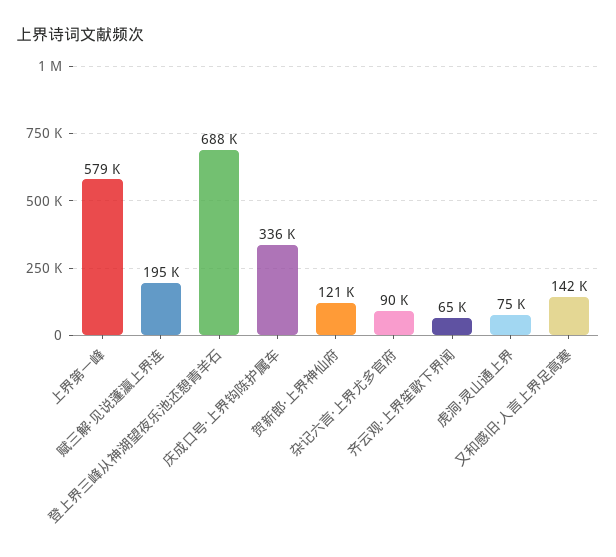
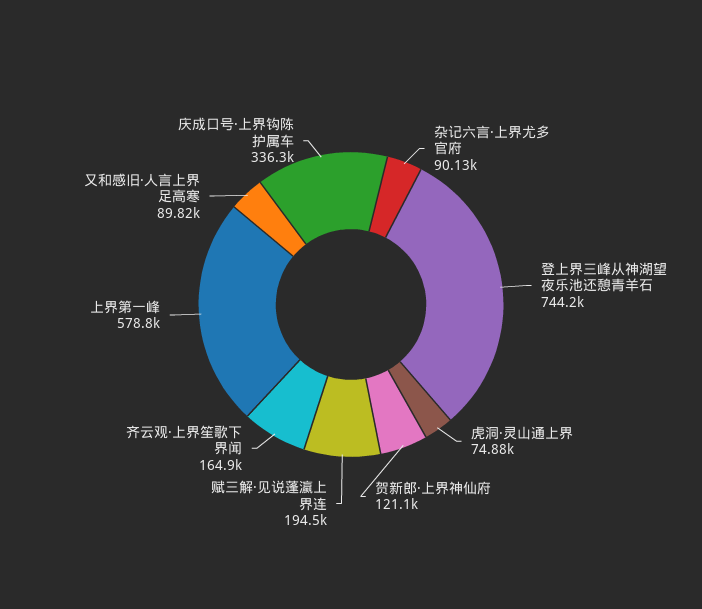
  {
    "上界第一峰": 578800,
    "赋三解·见说蓬瀛上界连": 194500,
-   "登上界三峰从神湖望夜乐池还憩青羊石": 688000,
+   "登上界三峰从神湖望夜乐池还憩青羊石": 744200,
    "庆成口号·上界钩陈护属车": 336300,
    "贺新郎·上界神仙府": 121100,
    "杂记六言·上界尤多官府": 90130,
-   "齐云观·上界笙歌下界闻": 65000,
+   "齐云观·上界笙歌下界闻": 164900,
    "虎洞·灵山通上界": 74880,
-   "又和感旧·人言上界足高寒": 142000
+   "又和感旧·人言上界足高寒": 89820
  }

